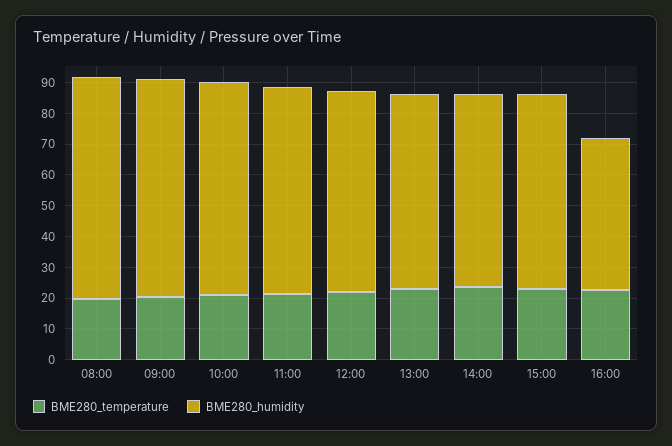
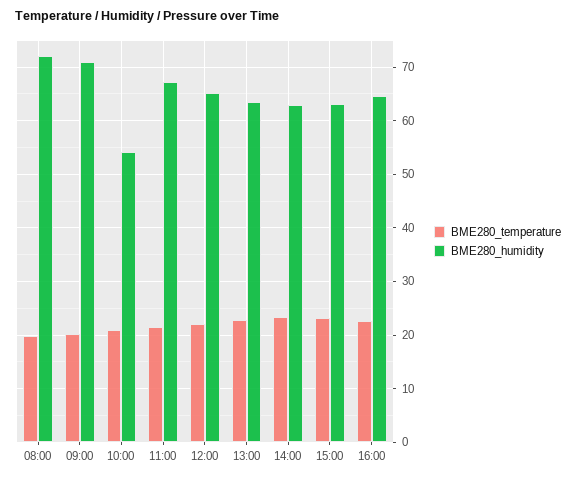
  {
    "BME280_temperature": {
      "08:00": 20,
      "09:00": 20,
      "10:00": 20,
      "11:00": 22,
      "12:00": 22,
      "13:00": 22,
      "14:00": 24,
      "15:00": 24,
      "16:00": 22
    },
    "BME280_humidity": {
      "08:00": 72,
      "09:00": 70,
-     "10:00": 70,
+     "10:00": 54,
      "11:00": 68,
      "12:00": 66,
      "13:00": 64,
      "14:00": 62,
      "15:00": 64,
-     "16:00": 50
+     "16:00": 64
    }
  }

